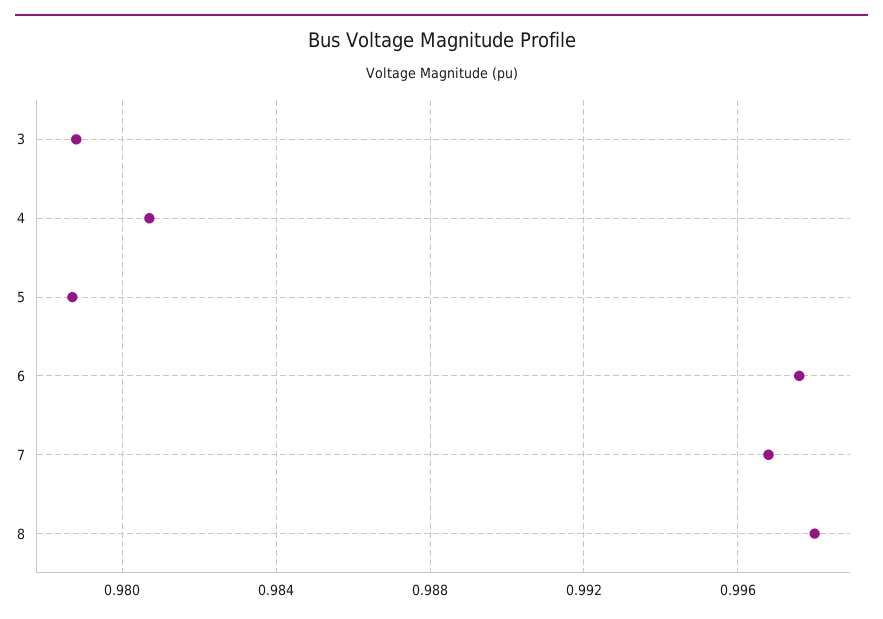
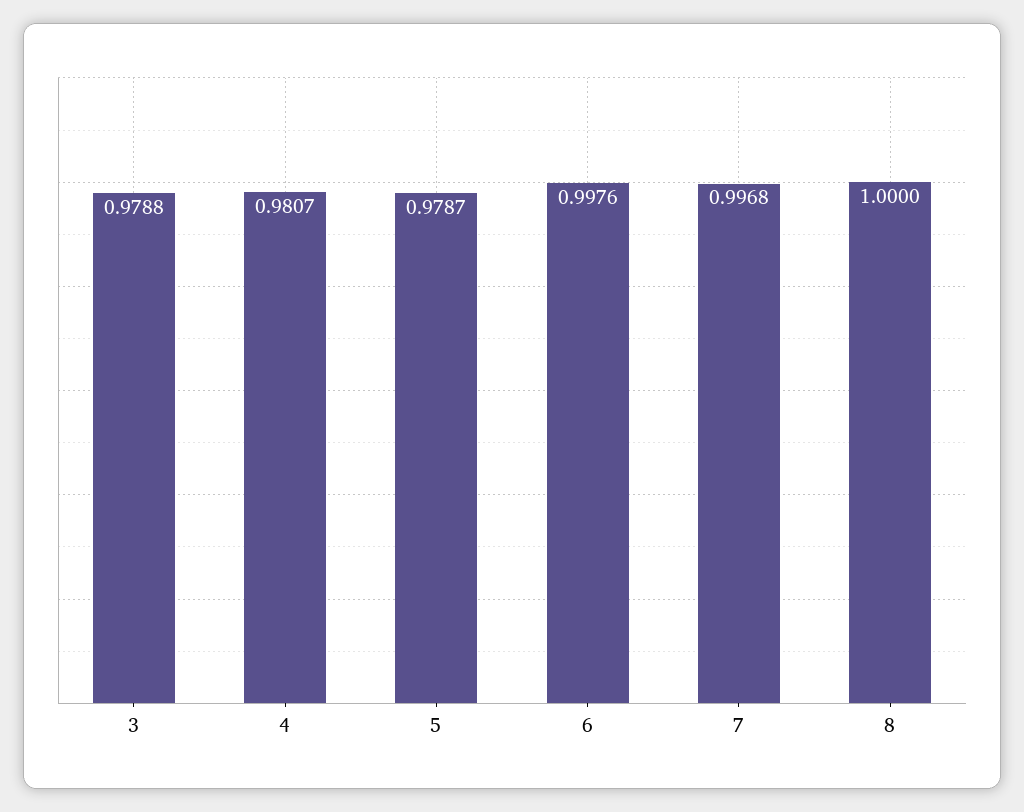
  {
    "3": 0.9788,
    "4": 0.9807,
    "5": 0.9787,
    "6": 0.9976,
    "7": 0.9968,
-   "8": 0.998
+   "8": 1
  }

